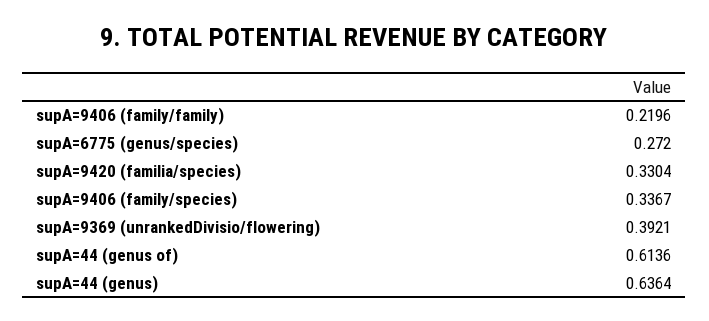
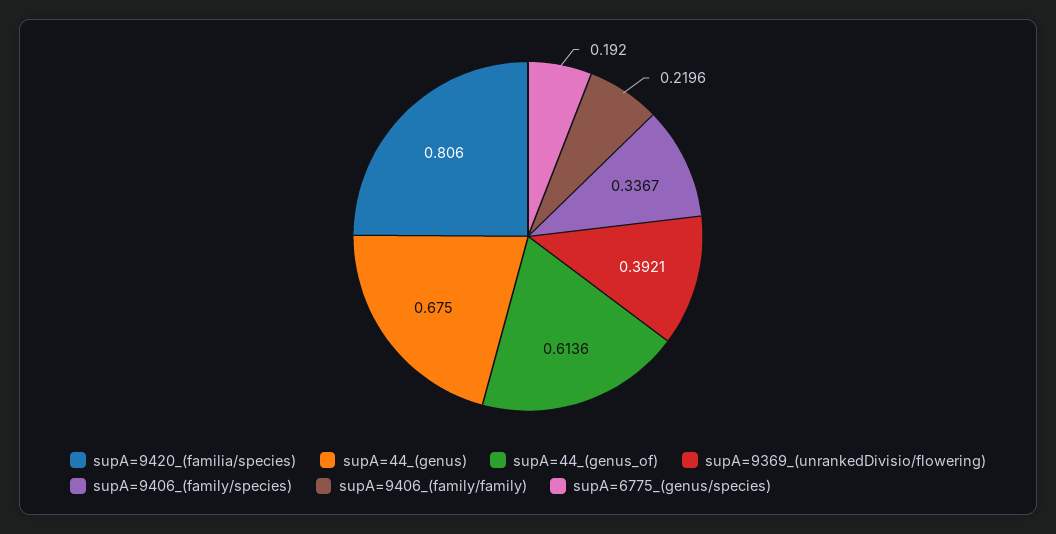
  {
    "supA=9406 (family/family)": 0.2196,
-   "supA=6775 (genus/species)": 0.272,
+   "supA=6775 (genus/species)": 0.192,
-   "supA=9420 (familia/species)": 0.3304,
+   "supA=9420 (familia/species)": 0.806,
    "supA=9406 (family/species)": 0.3367,
    "supA=9369 (unrankedDivisio/flowering)": 0.3921,
    "supA=44 (genus of)": 0.6136,
-   "supA=44 (genus)": 0.6364
+   "supA=44 (genus)": 0.675
  }

